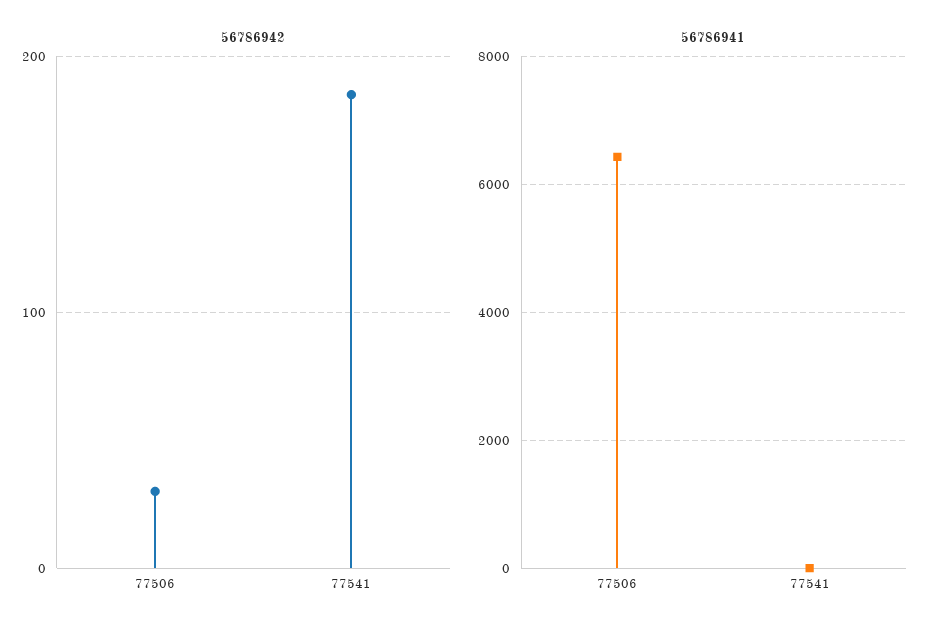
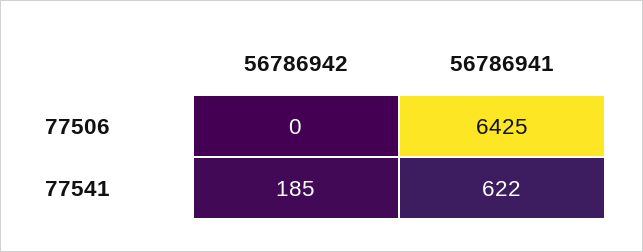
  {
    "56786942": {
-     "77506": 30,
+     "77506": 0,
      "77541": 185
    },
    "56786941": {
      "77506": 6425,
-     "77541": 0
+     "77541": 622
    }
  }

